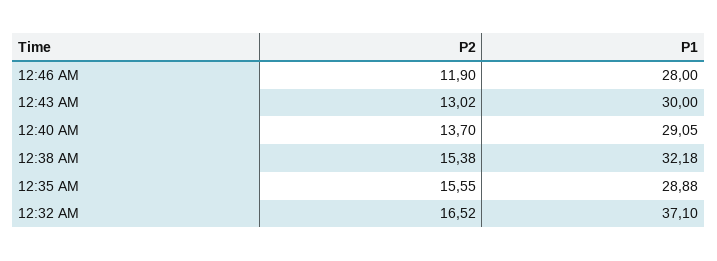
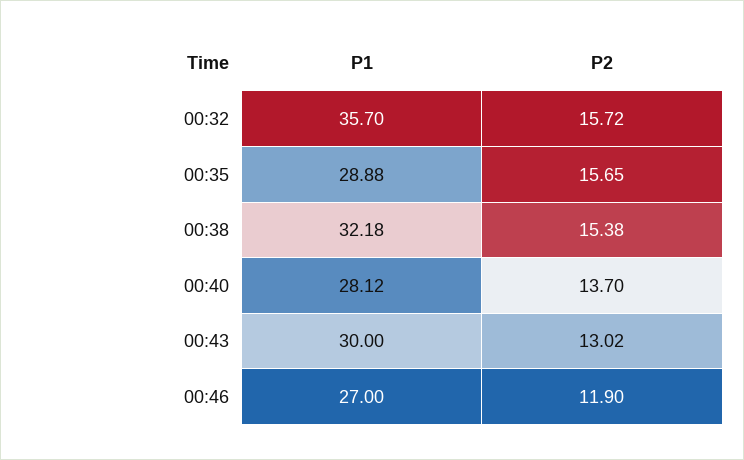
  {
    "P2": {
      "12:46 AM": 11.9,
      "12:43 AM": 13.02,
      "12:40 AM": 13.7,
      "12:38 AM": 15.38,
-     "12:35 AM": 15.55,
+     "12:35 AM": 15.65,
-     "12:32 AM": 16.52
+     "12:32 AM": 15.72
    },
    "P1": {
-     "12:46 AM": 28,
+     "12:46 AM": 27,
      "12:43 AM": 30,
-     "12:40 AM": 29.05,
+     "12:40 AM": 28.12,
      "12:38 AM": 32.18,
      "12:35 AM": 28.88,
-     "12:32 AM": 37.1
+     "12:32 AM": 35.7
    }
  }

